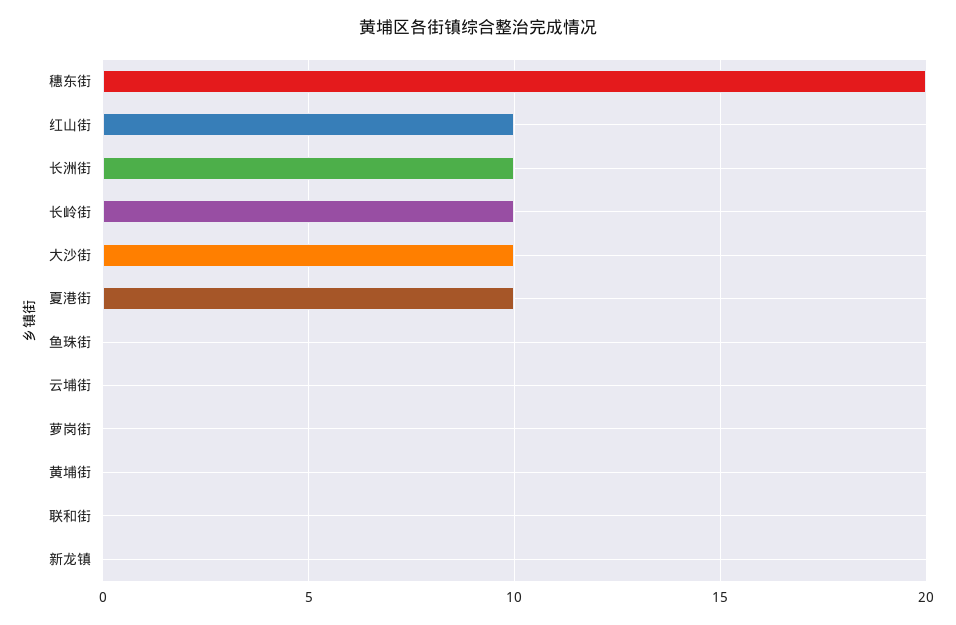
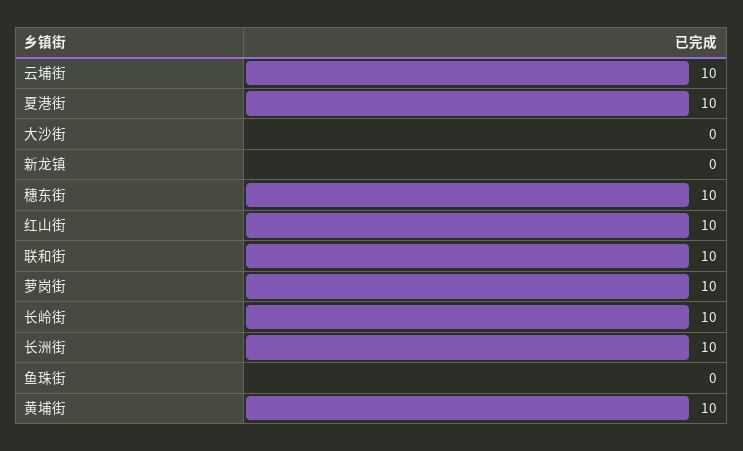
  {
-   "穗东街": 20,
+   "穗东街": 10,
    "红山街": 10,
    "长洲街": 10,
    "长岭街": 10,
-   "大沙街": 10,
+   "大沙街": 0,
    "夏港街": 10,
    "鱼珠街": 0,
-   "云埔街": 0,
+   "云埔街": 10,
-   "萝岗街": 0,
+   "萝岗街": 10,
-   "黄埔街": 0,
+   "黄埔街": 10,
-   "联和街": 0,
+   "联和街": 10,
    "新龙镇": 0
  }

